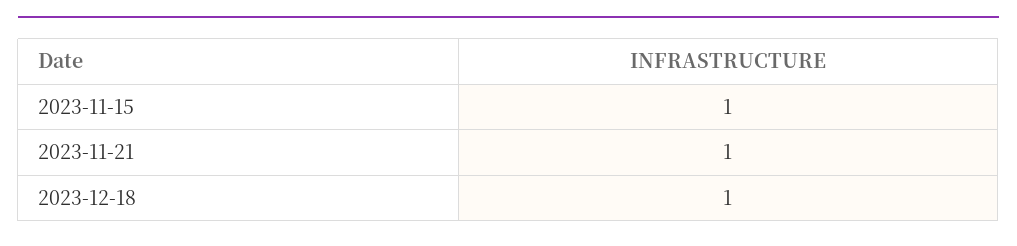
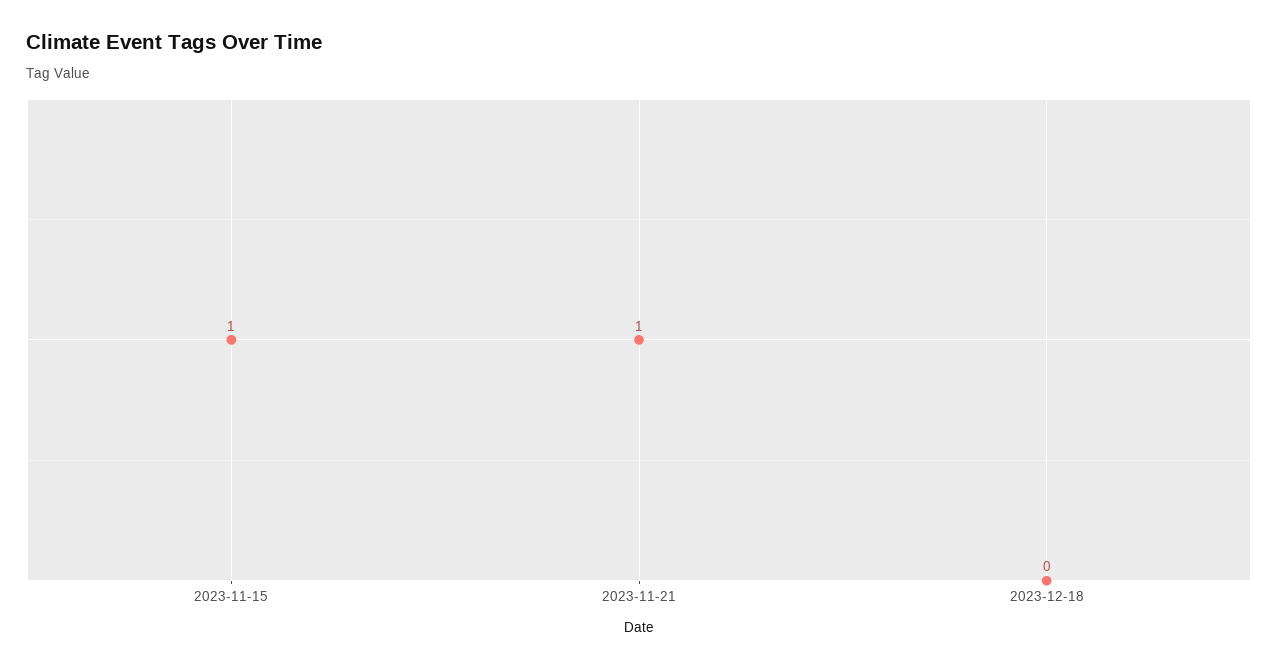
  {
    "2023-11-15": 1,
    "2023-11-21": 1,
-   "2023-12-18": 1
+   "2023-12-18": 0
  }

